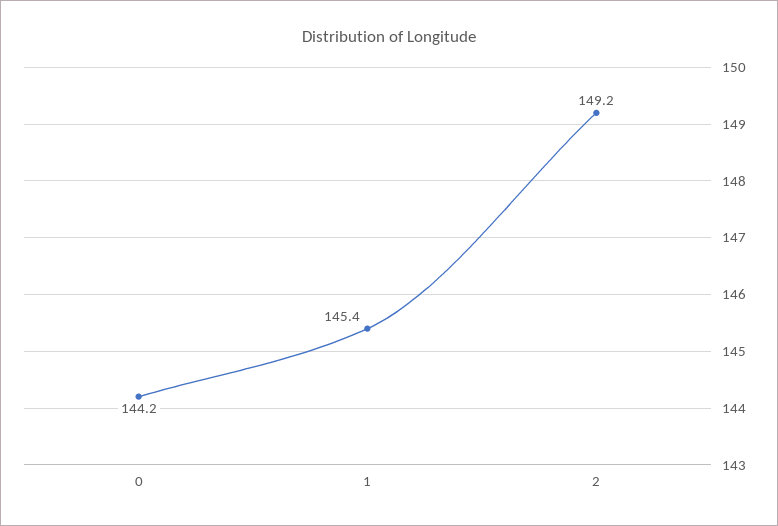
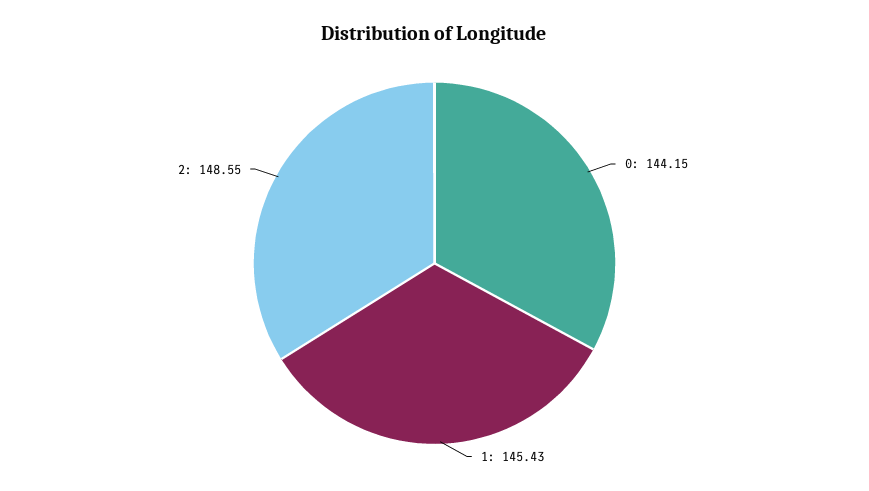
  {
    "0": 144.15,
    "1": 145.43,
-   "2": 149.2
+   "2": 148.55
  }

